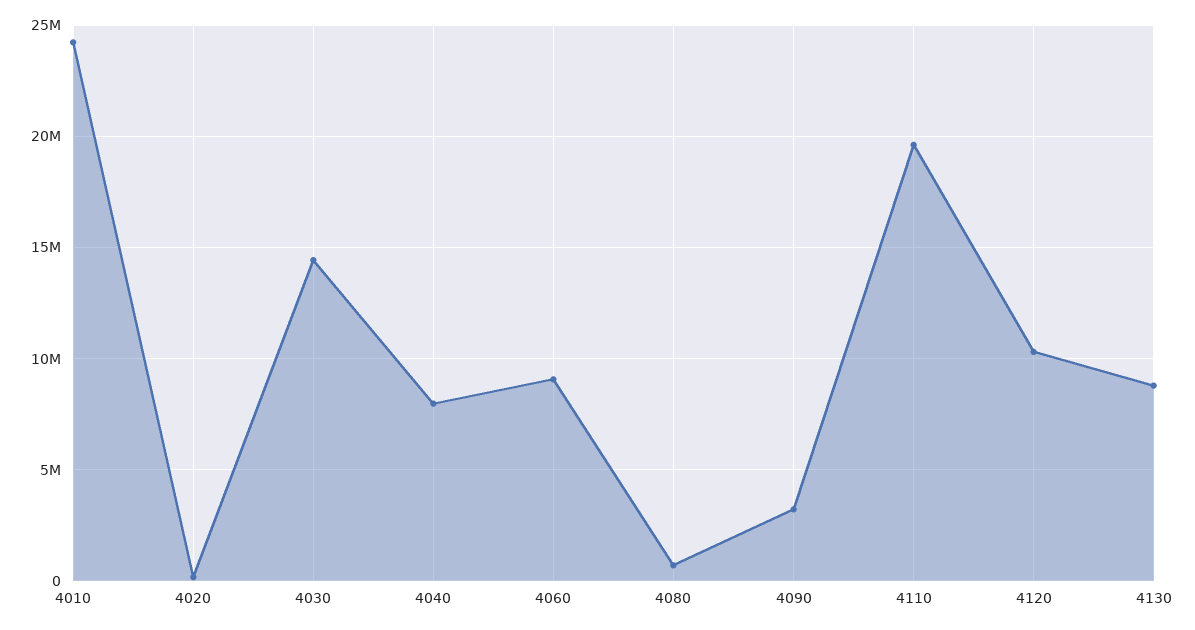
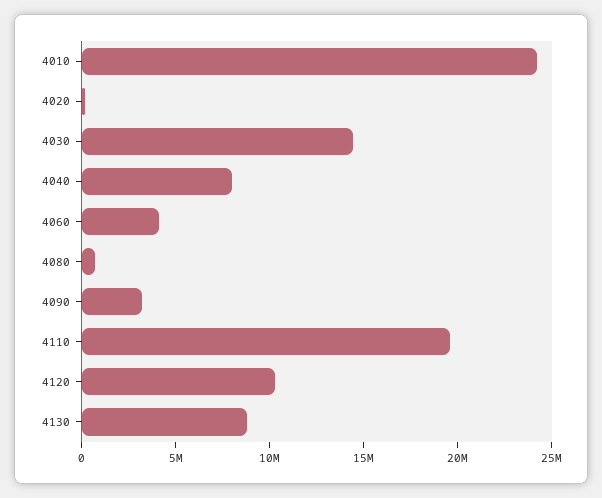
  {
    "4010": 24000000,
    "4020": 0,
    "4030": 14500000,
    "4040": 8000000,
-   "4060": 9000000,
+   "4060": 4000000,
    "4080": 500000,
    "4090": 3000000,
    "4110": 19500000,
    "4120": 10500000,
    "4130": 9000000
  }

